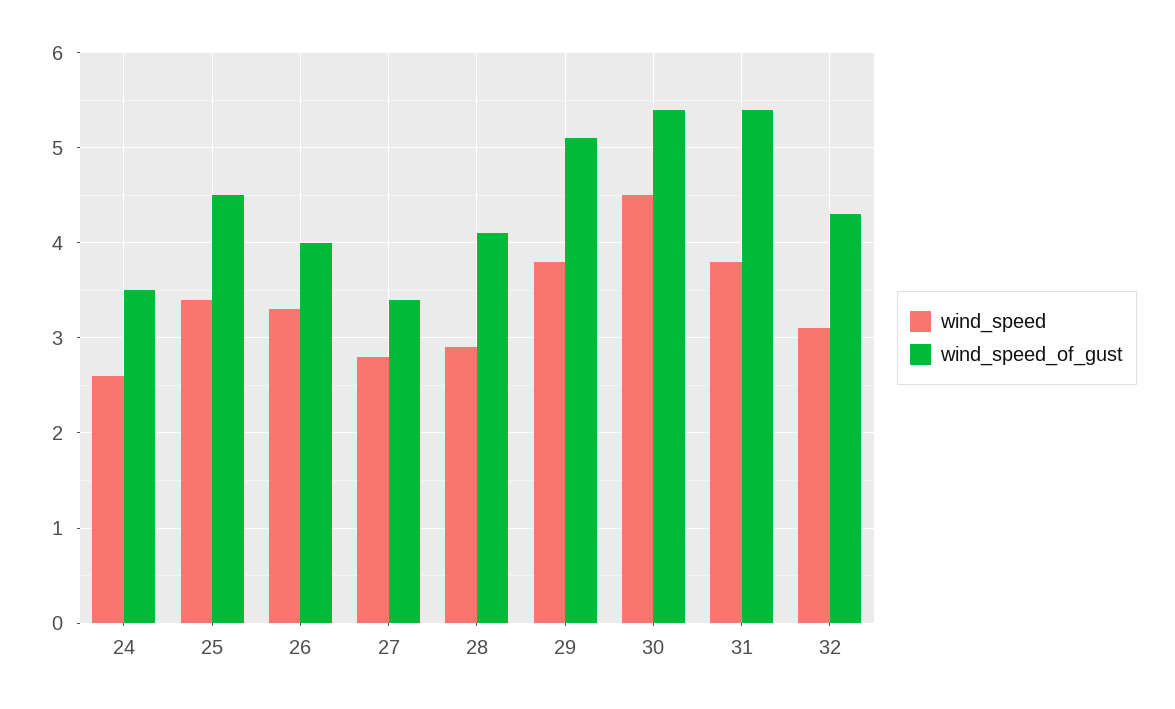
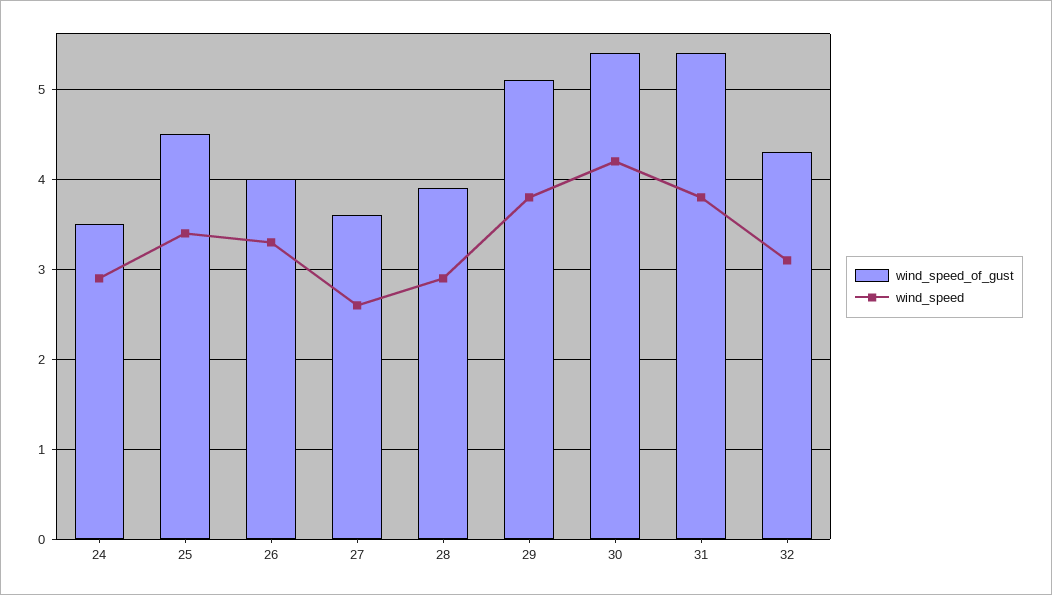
  {
    "wind_speed": {
-     "24": 2.6,
+     "24": 2.9,
      "25": 3.4,
      "26": 3.3,
-     "27": 2.8,
+     "27": 2.6,
      "28": 2.9,
      "29": 3.8,
-     "30": 4.5,
+     "30": 4.2,
      "31": 3.8,
      "32": 3.1
    },
    "wind_speed_of_gust": {
      "24": 3.5,
      "25": 4.5,
      "26": 4,
-     "27": 3.4,
+     "27": 3.6,
-     "28": 4.1,
+     "28": 3.9,
      "29": 5.1,
      "30": 5.4,
      "31": 5.4,
      "32": 4.3
    }
  }

